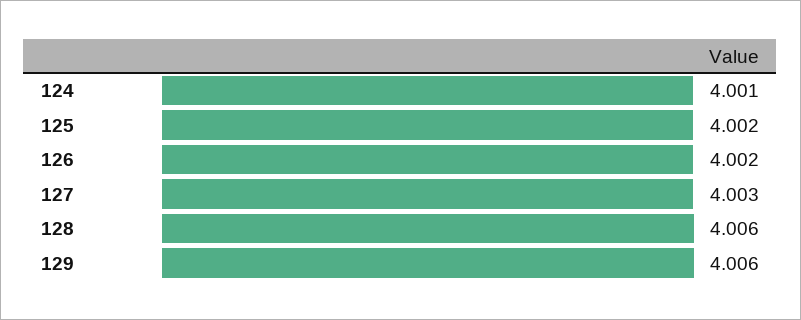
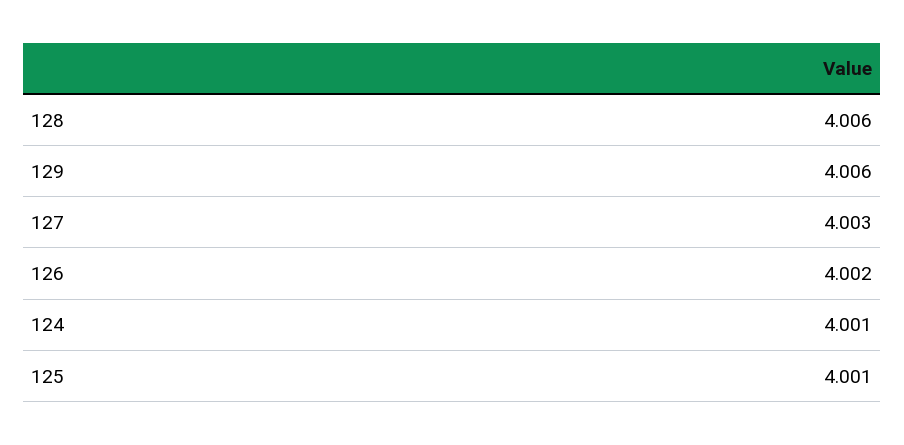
  {
    "124": 4.001,
-   "125": 4.002,
+   "125": 4.001,
    "126": 4.002,
    "127": 4.003,
    "128": 4.006,
    "129": 4.006
  }

